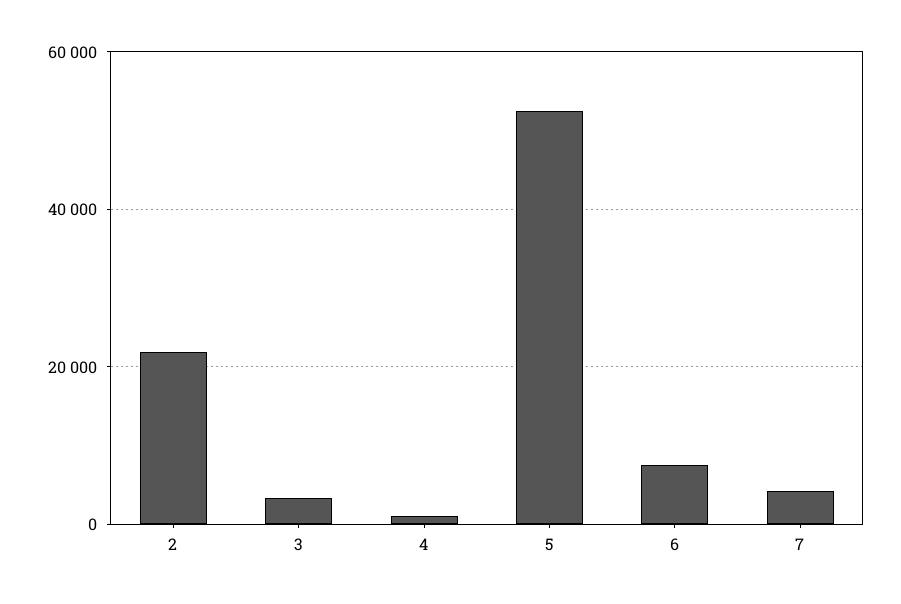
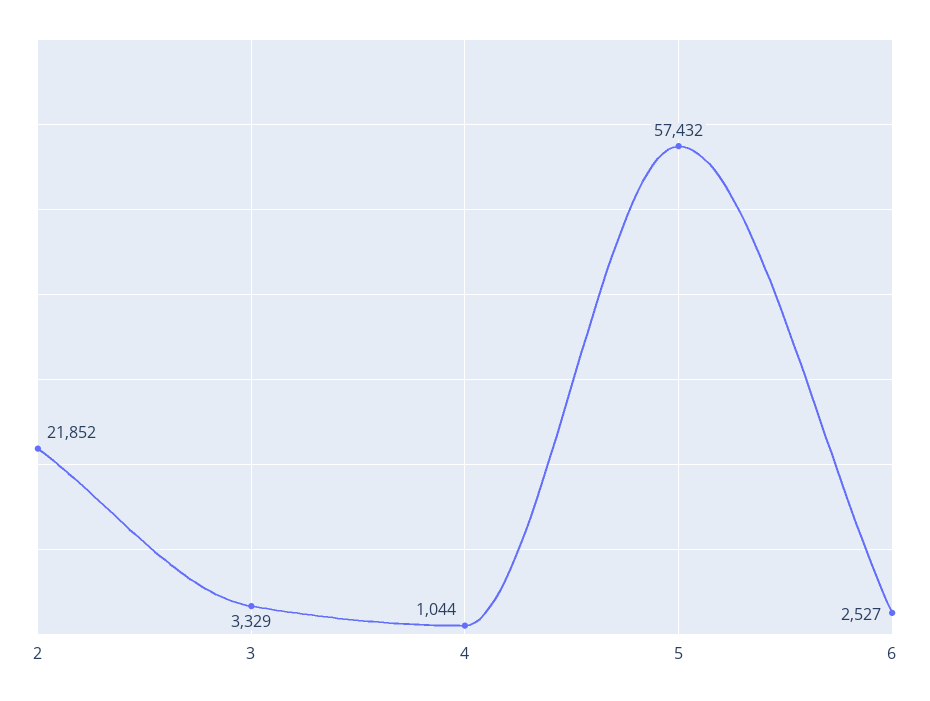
  {
    "2": 21852,
    "3": 3329,
    "4": 1044,
-   "5": 52000,
+   "5": 57432,
-   "6": 8000,
+   "6": 2527
-   "7": 4000
  }

